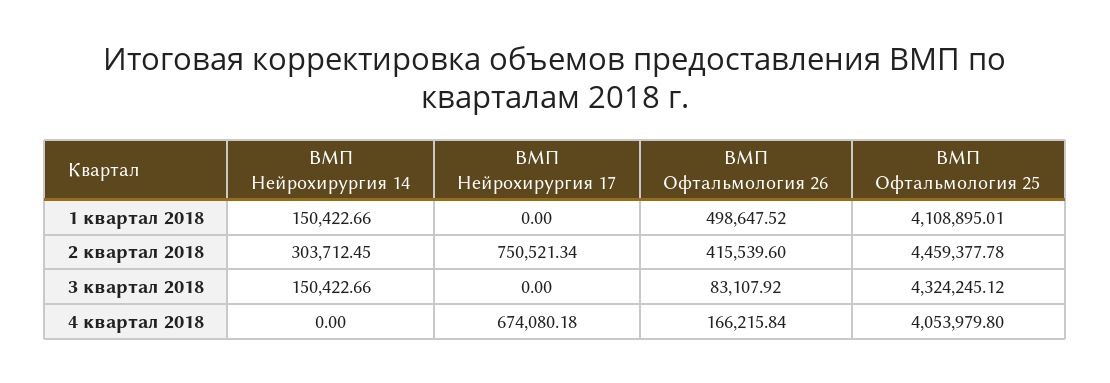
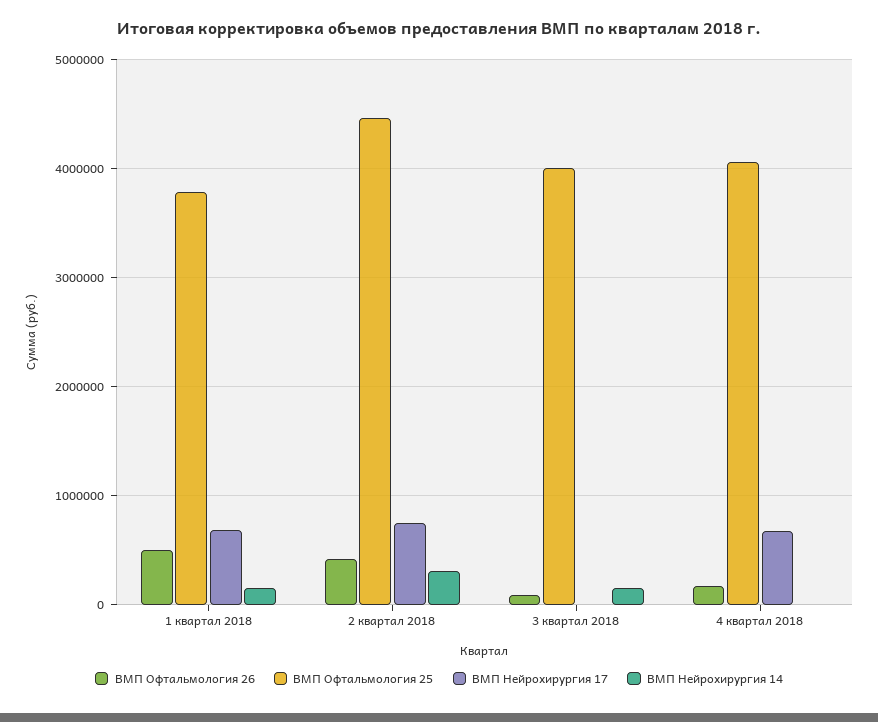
  {
    "ВМП Нейрохирургия 14": {
      "1 квартал 2018": 150422.66,
      "2 квартал 2018": 303712.45,
      "3 квартал 2018": 150422.66,
      "4 квартал 2018": 0
    },
    "ВМП Нейрохирургия 17": {
-     "1 квартал 2018": 0,
+     "1 квартал 2018": 700000,
      "2 квартал 2018": 750521.34,
      "3 квартал 2018": 0,
      "4 квартал 2018": 674080.18
    },
    "ВМП Офтальмология 26": {
      "1 квартал 2018": 498647.52,
      "2 квартал 2018": 415539.6,
      "3 квартал 2018": 83107.92,
      "4 квартал 2018": 166215.84
    },
    "ВМП Офтальмология 25": {
-     "1 квартал 2018": 4108895.01,
+     "1 квартал 2018": 3800000,
      "2 квартал 2018": 4459377.78,
-     "3 квартал 2018": 4324245.12,
+     "3 квартал 2018": 4000000,
      "4 квартал 2018": 4053979.8
    }
  }

